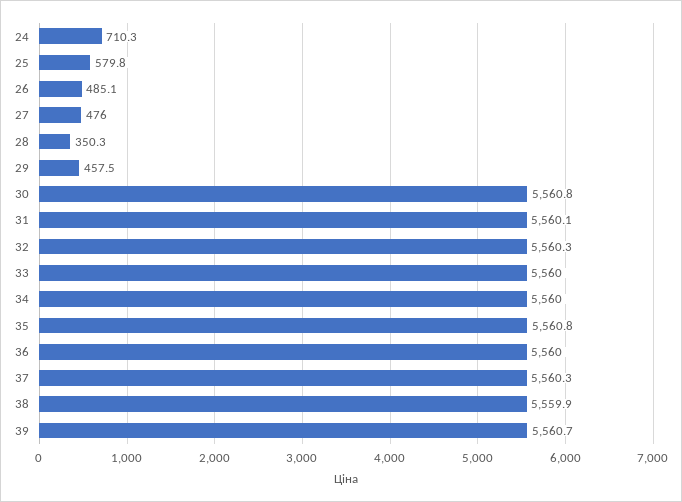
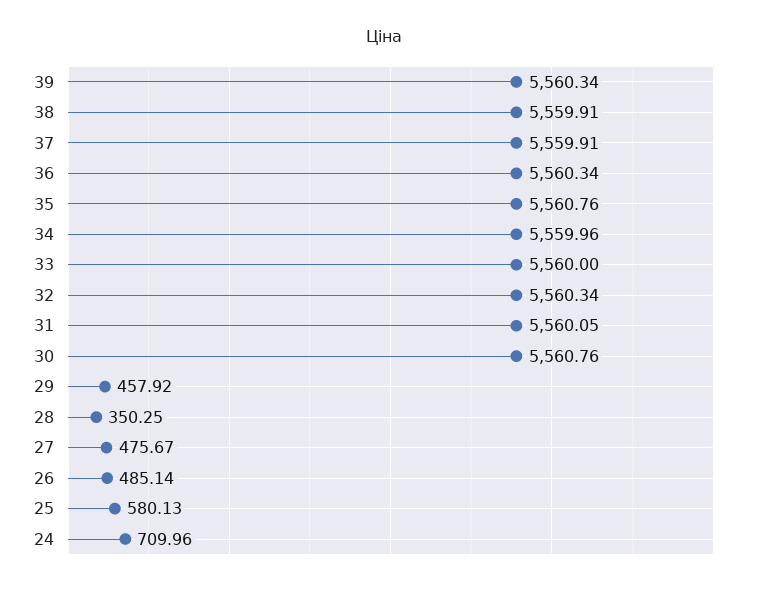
  {
-   "24": 710.3,
+   "24": 709.96,
-   "25": 579.8,
+   "25": 580.13,
    "26": 485.14,
-   "27": 476,
+   "27": 475.67,
    "28": 350.25,
-   "29": 457.5,
+   "29": 457.92,
    "30": 5560.76,
    "31": 5560.05,
    "32": 5560.34,
    "33": 5560,
    "34": 5559.96,
    "35": 5560.76,
-   "36": 5560,
+   "36": 5560.34,
-   "37": 5560.3,
+   "37": 5559.91,
    "38": 5559.91,
-   "39": 5560.7
+   "39": 5560.34
  }

